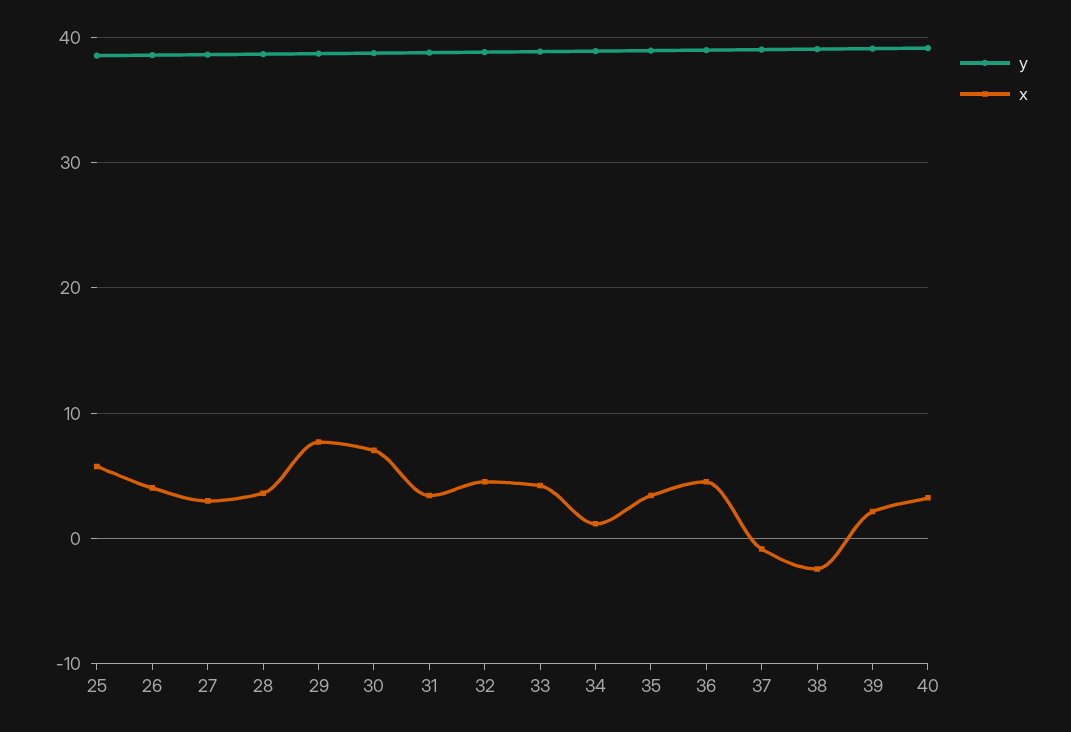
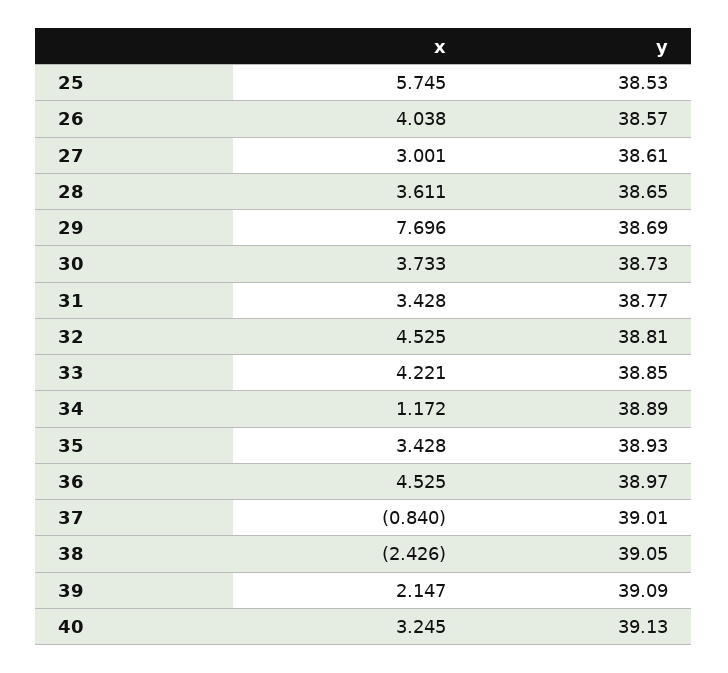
  {
    "y": {
      "25": 38.53,
      "26": 38.57,
      "27": 38.61,
      "28": 38.65,
      "29": 38.69,
      "30": 38.73,
      "31": 38.77,
      "32": 38.81,
      "33": 38.85,
      "34": 38.89,
      "35": 38.93,
      "36": 38.97,
      "37": 39.01,
      "38": 39.05,
      "39": 39.09,
      "40": 39.13
    },
    "x": {
      "25": 5.745,
      "26": 4.038,
      "27": 3.001,
      "28": 3.611,
      "29": 7.696,
-     "30": 7,
+     "30": 3.733,
      "31": 3.428,
      "32": 4.525,
      "33": 4.221,
      "34": 1.172,
      "35": 3.428,
      "36": 4.525,
      "37": -0.84,
      "38": -2.426,
      "39": 2.147,
      "40": 3.245
    }
  }

